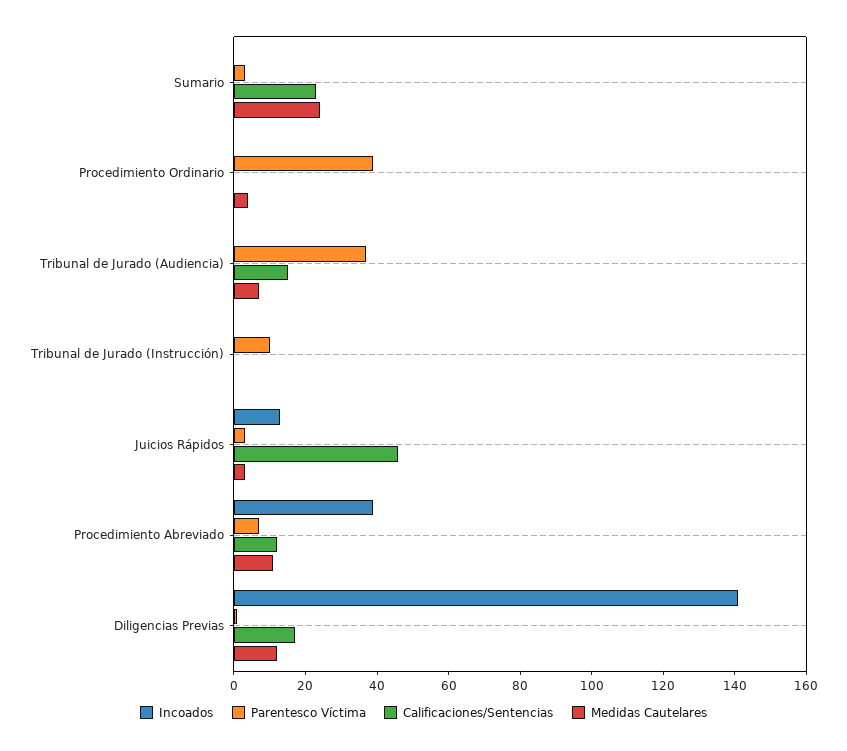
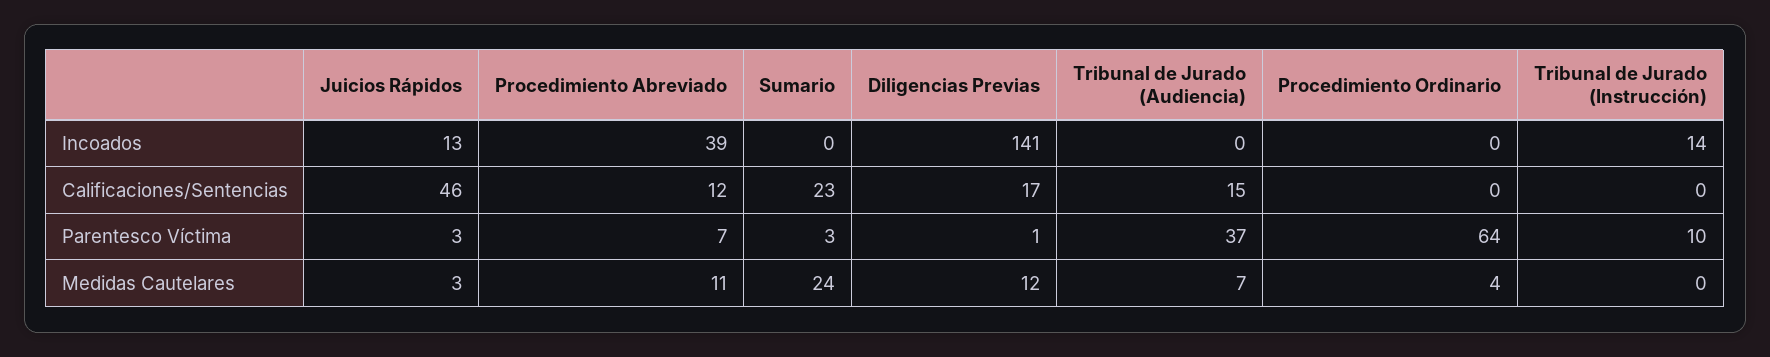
  {
    "Incoados": {
      "Sumario": 0,
      "Procedimiento Ordinario": 0,
      "Tribunal de Jurado (Audiencia)": 0,
-     "Tribunal de Jurado (Instrucción)": 0,
+     "Tribunal de Jurado (Instrucción)": 14,
      "Juicios Rápidos": 13,
      "Procedimiento Abreviado": 39,
      "Diligencias Previas": 141
    },
    "Parentesco Víctima": {
      "Sumario": 3,
-     "Procedimiento Ordinario": 40,
+     "Procedimiento Ordinario": 64,
      "Tribunal de Jurado (Audiencia)": 37,
      "Tribunal de Jurado (Instrucción)": 10,
      "Juicios Rápidos": 3,
      "Procedimiento Abreviado": 7,
      "Diligencias Previas": 1
    },
    "Calificaciones/Sentencias": {
      "Sumario": 23,
      "Procedimiento Ordinario": 0,
      "Tribunal de Jurado (Audiencia)": 15,
      "Tribunal de Jurado (Instrucción)": 0,
      "Juicios Rápidos": 46,
      "Procedimiento Abreviado": 12,
      "Diligencias Previas": 17
    },
    "Medidas Cautelares": {
      "Sumario": 24,
      "Procedimiento Ordinario": 4,
      "Tribunal de Jurado (Audiencia)": 7,
      "Tribunal de Jurado (Instrucción)": 0,
      "Juicios Rápidos": 3,
      "Procedimiento Abreviado": 11,
      "Diligencias Previas": 12
    }
  }

